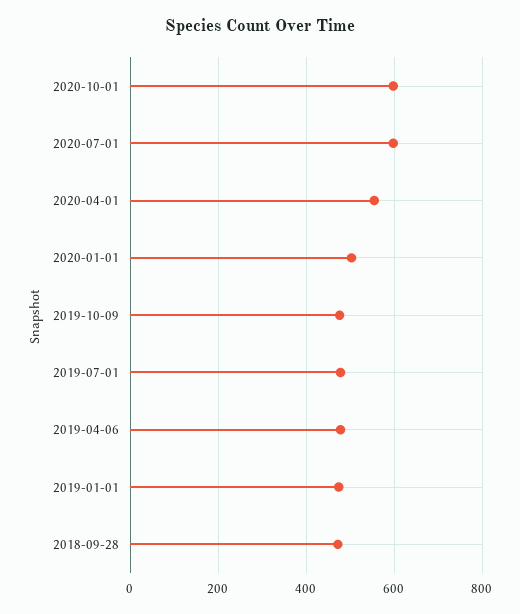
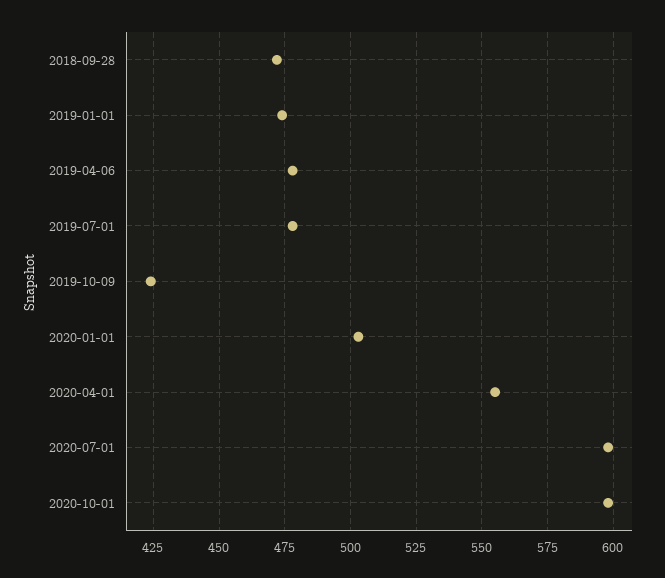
  {
    "2020-10-01": 600,
    "2020-07-01": 600,
    "2020-04-01": 555,
    "2020-01-01": 505,
-   "2019-10-09": 480,
+   "2019-10-09": 425,
    "2019-07-01": 480,
    "2019-04-06": 480,
    "2019-01-01": 475,
    "2018-09-28": 470
  }

